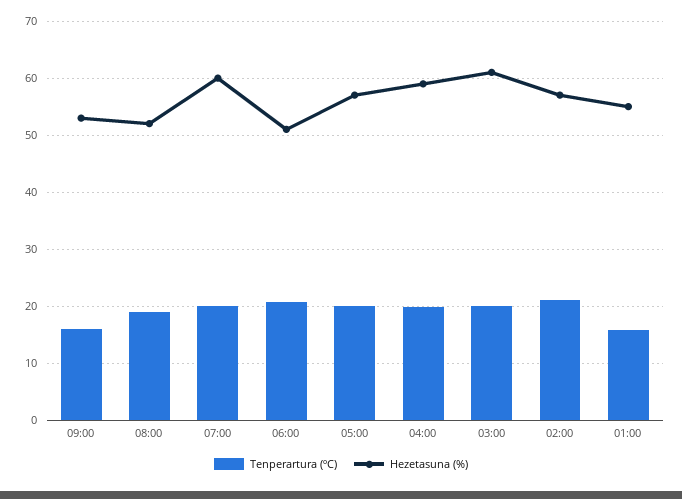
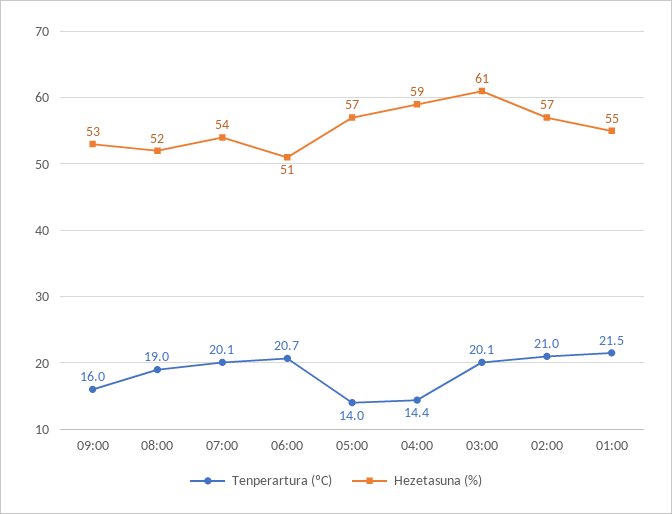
  {
    "Tenperartura (ºC)": {
      "09:00": 16,
      "08:00": 19,
      "07:00": 20.1,
      "06:00": 20.7,
-     "05:00": 20,
+     "05:00": 14,
-     "04:00": 20,
+     "04:00": 14.4,
      "03:00": 20.1,
      "02:00": 21,
-     "01:00": 16
+     "01:00": 21.5
    },
    "Hezetasuna (%)": {
      "09:00": 53,
      "08:00": 52,
-     "07:00": 60,
+     "07:00": 54,
      "06:00": 51,
      "05:00": 57,
      "04:00": 59,
      "03:00": 61,
      "02:00": 57,
      "01:00": 55
    }
  }

